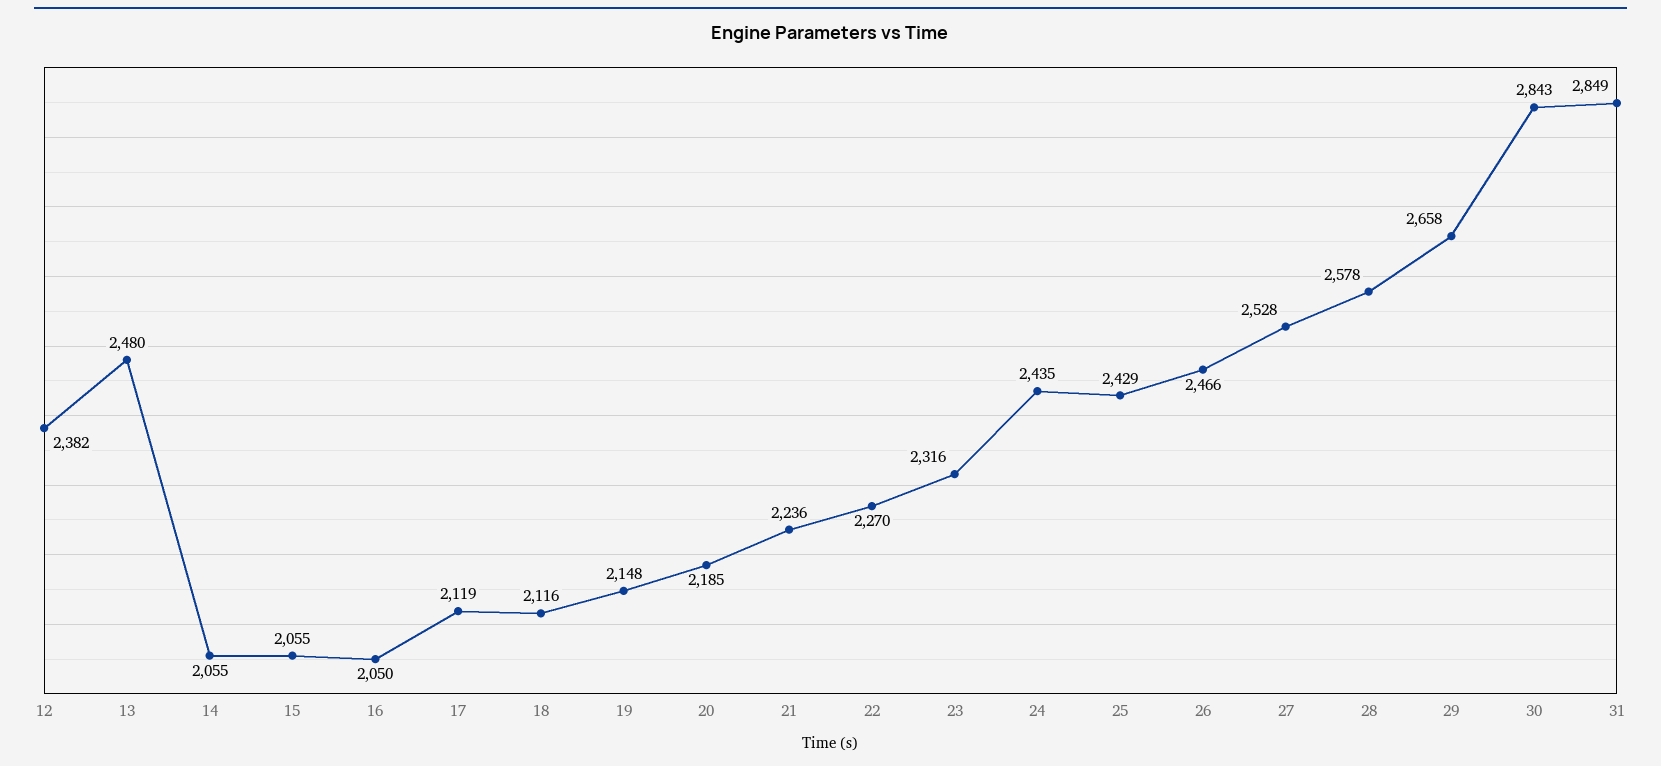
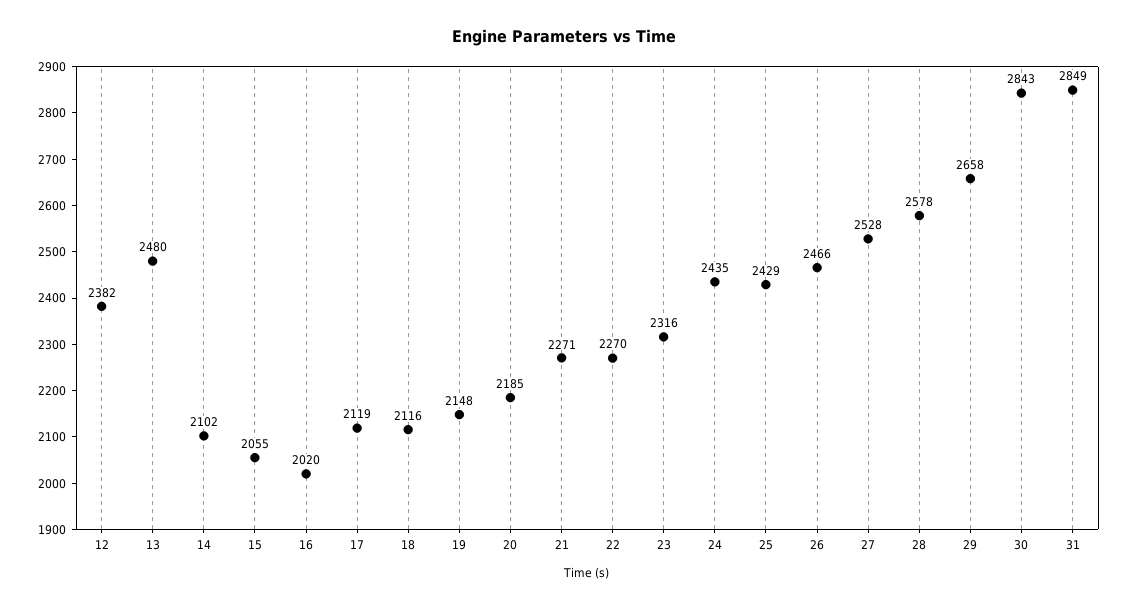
  {
    "12": 2382,
    "13": 2480,
-   "14": 2055,
+   "14": 2102,
    "15": 2055,
-   "16": 2050,
+   "16": 2020,
    "17": 2119,
    "18": 2116,
    "19": 2148,
    "20": 2185,
-   "21": 2236,
+   "21": 2271,
    "22": 2270,
    "23": 2316,
    "24": 2435,
    "25": 2429,
    "26": 2466,
    "27": 2528,
    "28": 2578,
    "29": 2658,
    "30": 2843,
    "31": 2849
  }

